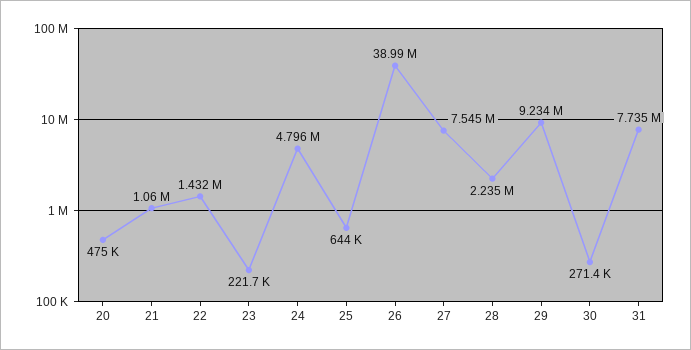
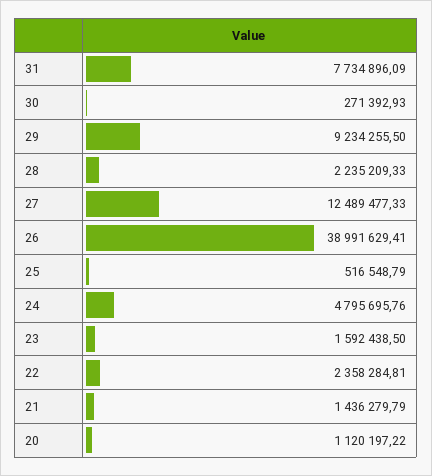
  {
-   "20": 475000,
+   "20": 1120197.22,
-   "21": 1060000,
+   "21": 1436279.79,
-   "22": 1432000,
+   "22": 2358284.81,
-   "23": 221700,
+   "23": 1592438.5,
    "24": 4795695.76,
-   "25": 644000,
+   "25": 516548.79,
    "26": 38991629.41,
-   "27": 7545000,
+   "27": 12489477.33,
    "28": 2235209.33,
    "29": 9234255.5,
    "30": 271392.93,
    "31": 7734896.09
  }

